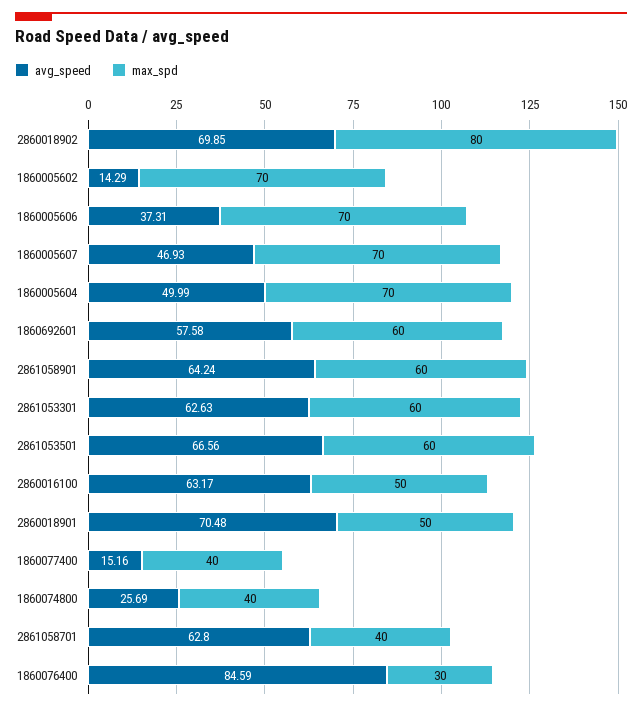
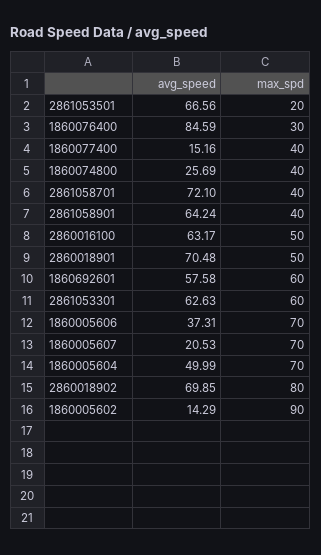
  {
    "avg_speed": {
      "2860018902": 69.85,
      "1860005602": 14.29,
      "1860005606": 37.31,
-     "1860005607": 46.93,
+     "1860005607": 20.53,
      "1860005604": 49.99,
      "1860692601": 57.58,
      "2861058901": 64.24,
      "2861053301": 62.63,
      "2861053501": 66.56,
      "2860016100": 63.17,
      "2860018901": 70.48,
      "1860077400": 15.16,
      "1860074800": 25.69,
-     "2861058701": 62.8,
+     "2861058701": 72.1,
      "1860076400": 84.59
    },
    "max_spd": {
      "2860018902": 80,
-     "1860005602": 70,
+     "1860005602": 90,
      "1860005606": 70,
      "1860005607": 70,
      "1860005604": 70,
      "1860692601": 60,
-     "2861058901": 60,
+     "2861058901": 40,
      "2861053301": 60,
-     "2861053501": 60,
+     "2861053501": 20,
      "2860016100": 50,
      "2860018901": 50,
      "1860077400": 40,
      "1860074800": 40,
      "2861058701": 40,
      "1860076400": 30
    }
  }

